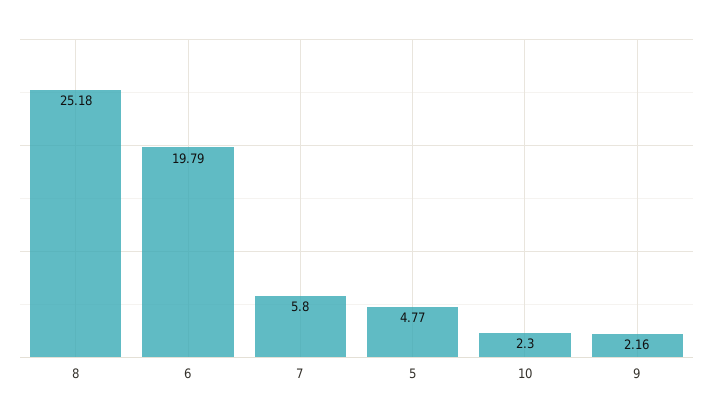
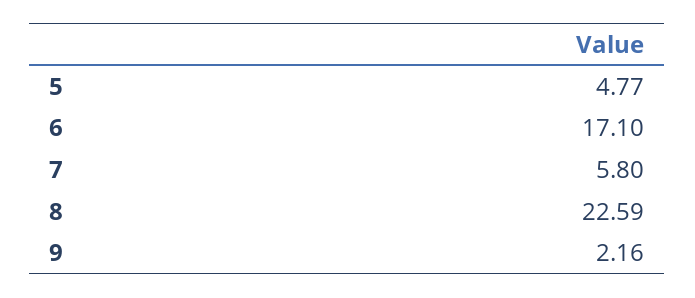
  {
-   "8": 25.18,
+   "8": 22.59,
-   "6": 19.79,
+   "6": 17.1,
    "7": 5.8,
    "5": 4.77,
-   "10": 2.3,
    "9": 2.16
  }

